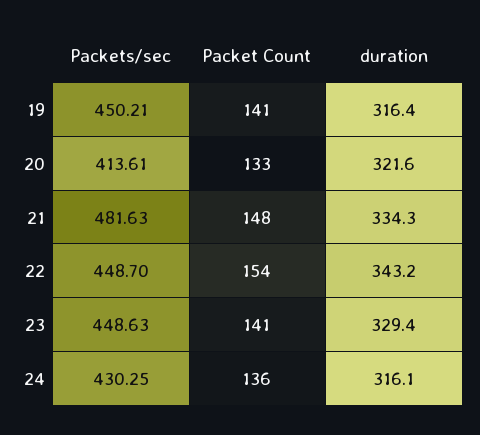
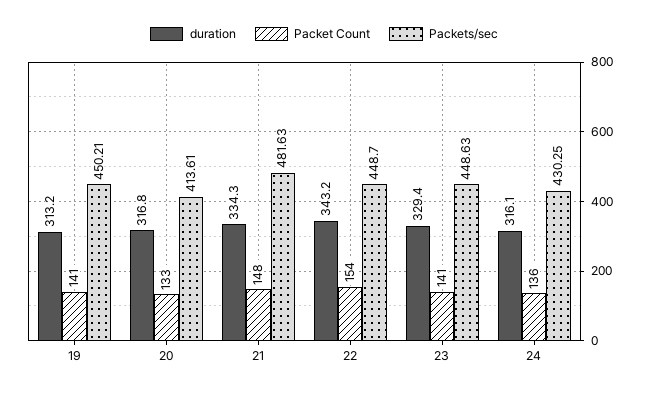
  {
    "Packets/sec": {
      "19": 450.21,
      "20": 413.61,
      "21": 481.63,
      "22": 448.7,
      "23": 448.63,
      "24": 430.25
    },
    "Packet Count": {
      "19": 141,
      "20": 133,
      "21": 148,
      "22": 154,
      "23": 141,
      "24": 136
    },
    "duration": {
-     "19": 316.4,
+     "19": 313.2,
-     "20": 321.6,
+     "20": 316.8,
      "21": 334.3,
      "22": 343.2,
      "23": 329.4,
      "24": 316.1
    }
  }

